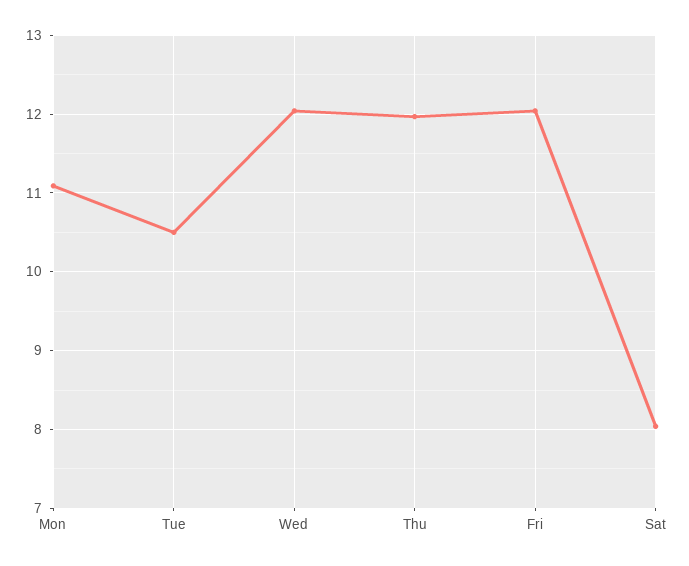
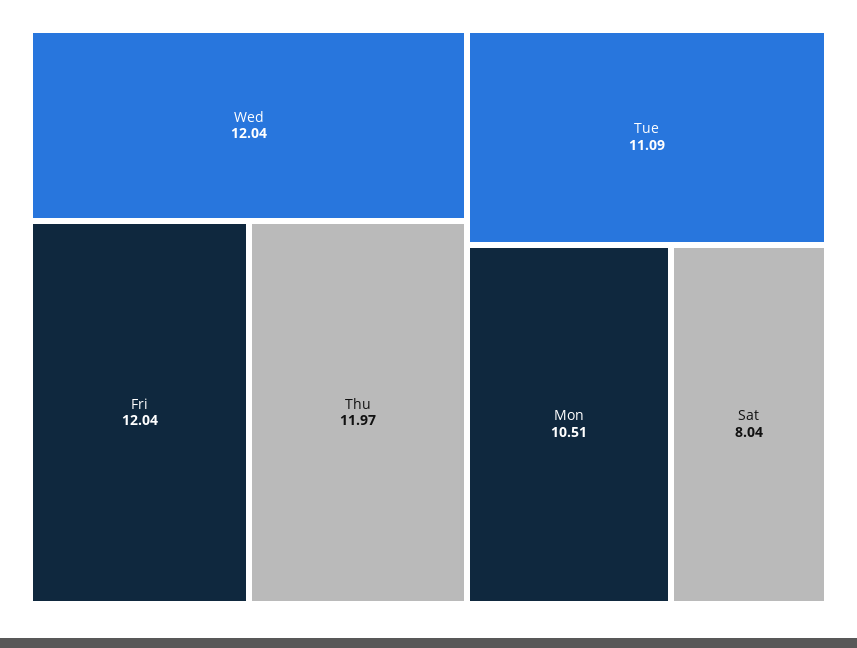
  {
-   "Mon": 11.1,
+   "Mon": 10.51,
-   "Tue": 10.5,
+   "Tue": 11.09,
    "Wed": 12.04,
    "Thu": 11.97,
    "Fri": 12.04,
    "Sat": 8.04
  }

